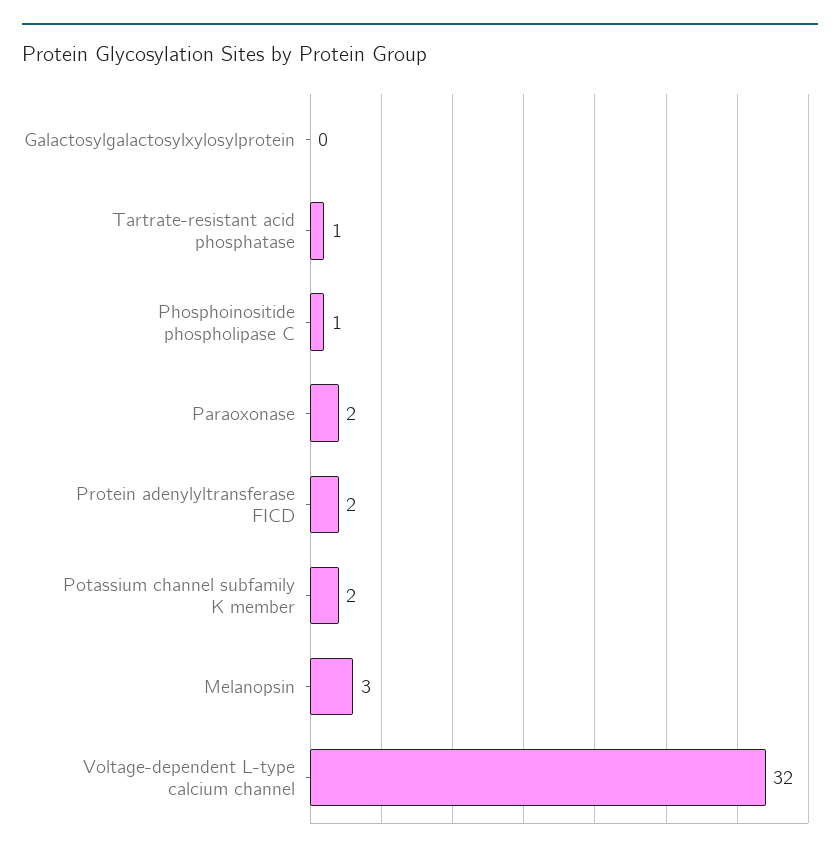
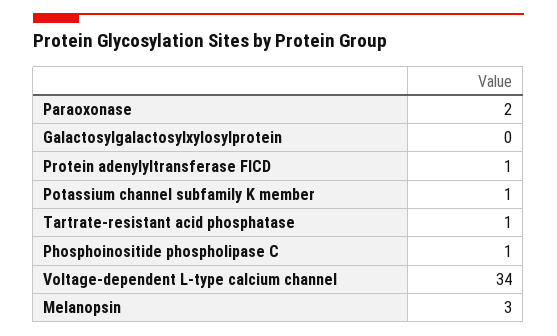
  {
    "Galactosylgalactosylxylosylprotein": 0,
    "Tartrate-resistant acid phosphatase": 1,
    "Phosphoinositide phospholipase C": 1,
    "Paraoxonase": 2,
-   "Protein adenylyltransferase FICD": 2,
+   "Protein adenylyltransferase FICD": 1,
-   "Potassium channel subfamily K member": 2,
+   "Potassium channel subfamily K member": 1,
    "Melanopsin": 3,
-   "Voltage-dependent L-type calcium channel": 32
+   "Voltage-dependent L-type calcium channel": 34
  }

